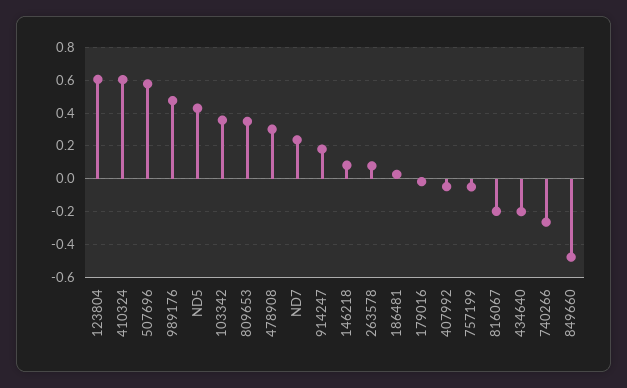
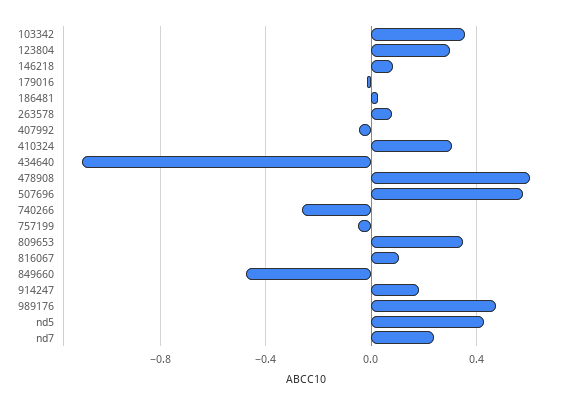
  {
-   "123804": 0.6,
+   "123804": 0.3,
-   "410324": 0.6,
+   "410324": 0.3,
    "507696": 0.6,
    "989176": 0.5,
    "ND5": 0.45,
    "103342": 0.35,
    "809653": 0.35,
-   "478908": 0.3,
+   "478908": 0.6,
    "ND7": 0.25,
    "914247": 0.2,
    "146218": 0.1,
    "263578": 0.1,
    "186481": 0.05,
    "179016": 0,
    "407992": -0.05,
    "757199": -0.05,
-   "816067": -0.2,
+   "816067": 0.1,
-   "434640": -0.2,
+   "434640": -1.1,
    "740266": -0.25,
    "849660": -0.5
  }

